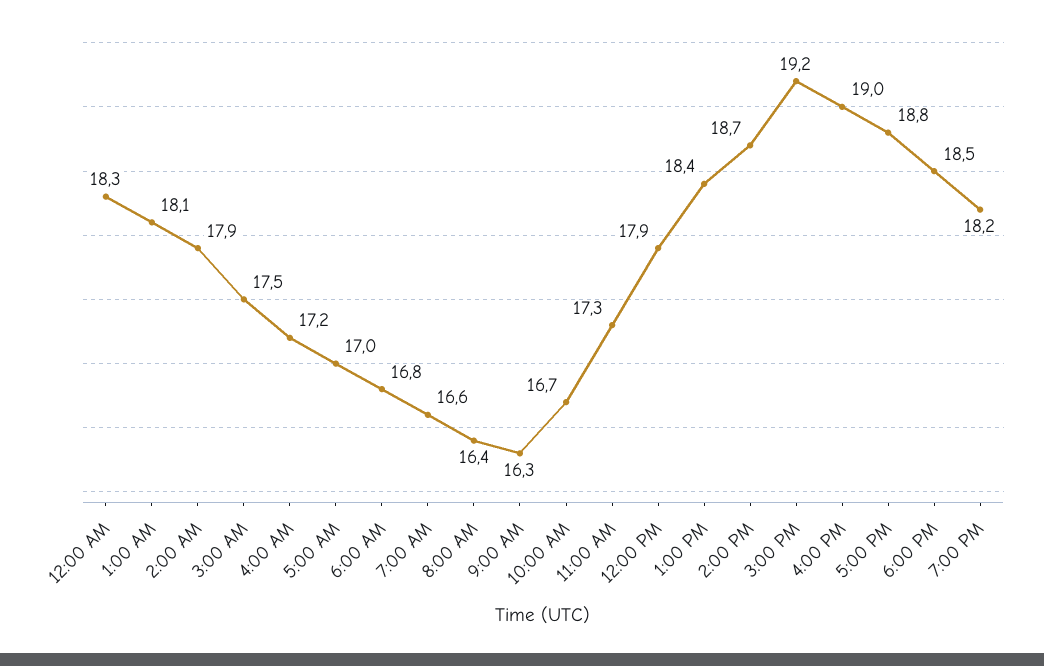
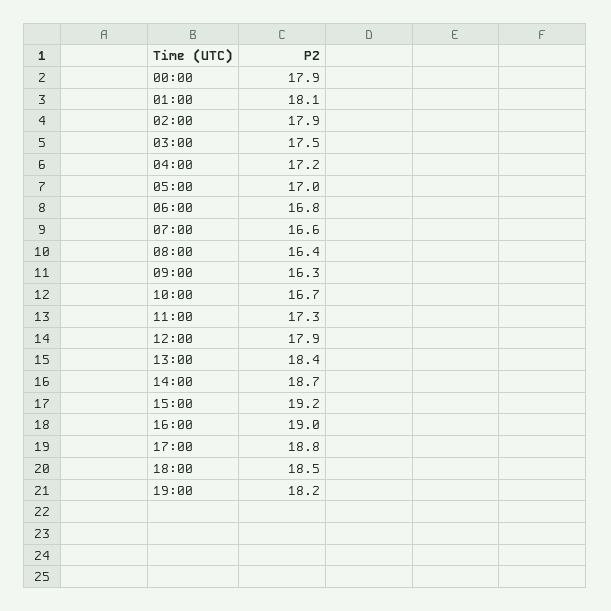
  {
-   "12:00 AM": 18.3,
+   "12:00 AM": 17.9,
    "1:00 AM": 18.1,
    "2:00 AM": 17.9,
    "3:00 AM": 17.5,
    "4:00 AM": 17.2,
    "5:00 AM": 17,
    "6:00 AM": 16.8,
    "7:00 AM": 16.6,
    "8:00 AM": 16.4,
    "9:00 AM": 16.3,
    "10:00 AM": 16.7,
    "11:00 AM": 17.3,
    "12:00 PM": 17.9,
    "1:00 PM": 18.4,
    "2:00 PM": 18.7,
    "3:00 PM": 19.2,
    "4:00 PM": 19,
    "5:00 PM": 18.8,
    "6:00 PM": 18.5,
    "7:00 PM": 18.2
  }

